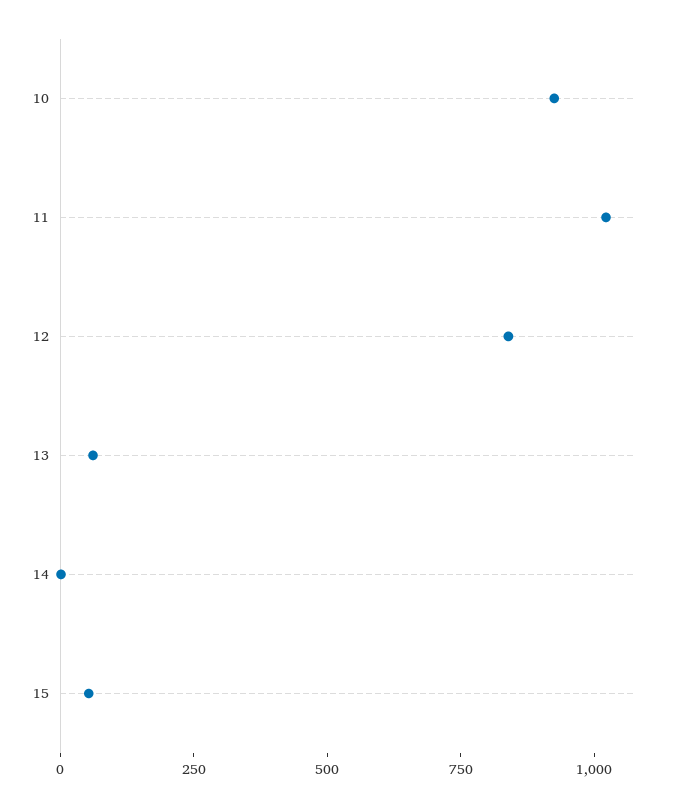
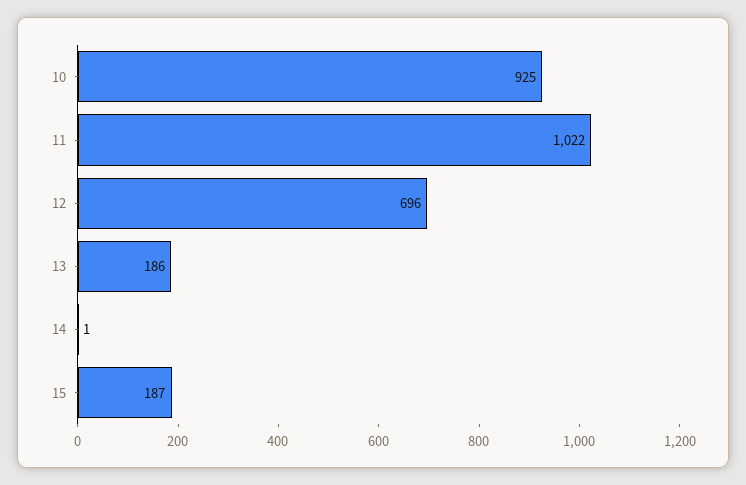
  {
    "10": 925,
    "11": 1022,
-   "12": 850,
+   "12": 696,
-   "13": 50,
+   "13": 186,
    "14": 1,
-   "15": 50
+   "15": 187
  }

